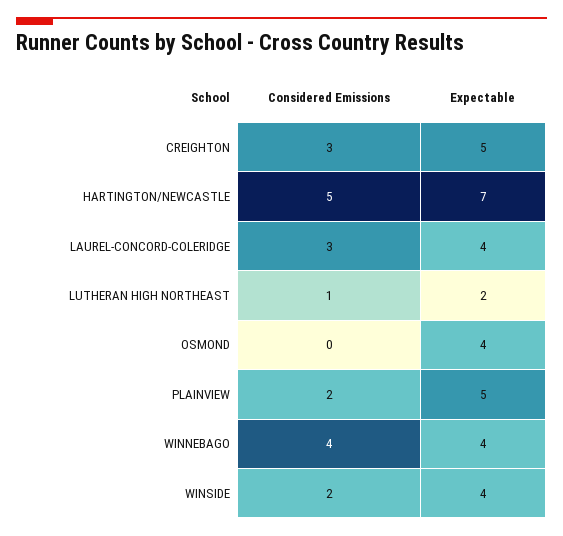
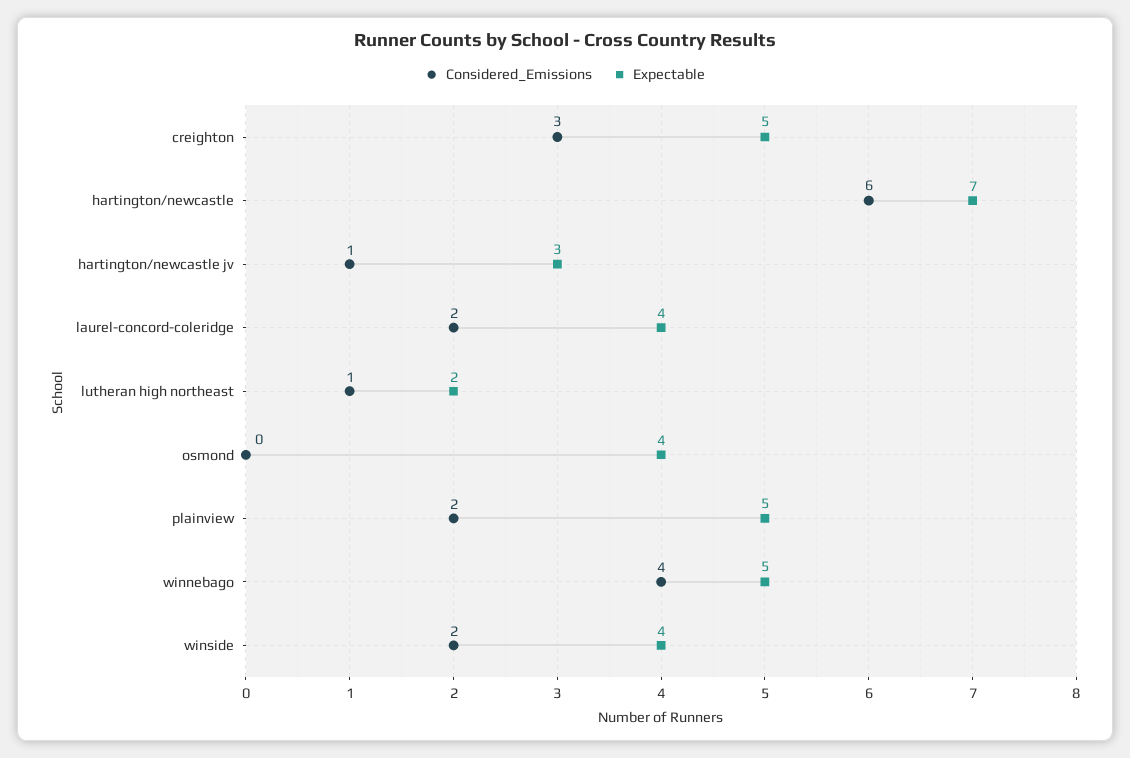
  {
    "Considered Emissions": {
      "CREIGHTON": 3,
-     "HARTINGTON/NEWCASTLE": 5,
+     "HARTINGTON/NEWCASTLE": 6,
-     "LAUREL-CONCORD-COLERIDGE": 3,
+     "LAUREL-CONCORD-COLERIDGE": 2,
      "LUTHERAN HIGH NORTHEAST": 1,
      "OSMOND": 0,
      "PLAINVIEW": 2,
      "WINNEBAGO": 4,
-     "WINSIDE": 2
+     "WINSIDE": 2,
+     "hartington/newcastle jv": 1
    },
    "Expectable": {
      "CREIGHTON": 5,
      "HARTINGTON/NEWCASTLE": 7,
      "LAUREL-CONCORD-COLERIDGE": 4,
      "LUTHERAN HIGH NORTHEAST": 2,
      "OSMOND": 4,
      "PLAINVIEW": 5,
-     "WINNEBAGO": 4,
+     "WINNEBAGO": 5,
-     "WINSIDE": 4
+     "WINSIDE": 4,
+     "hartington/newcastle jv": 3
    }
  }

